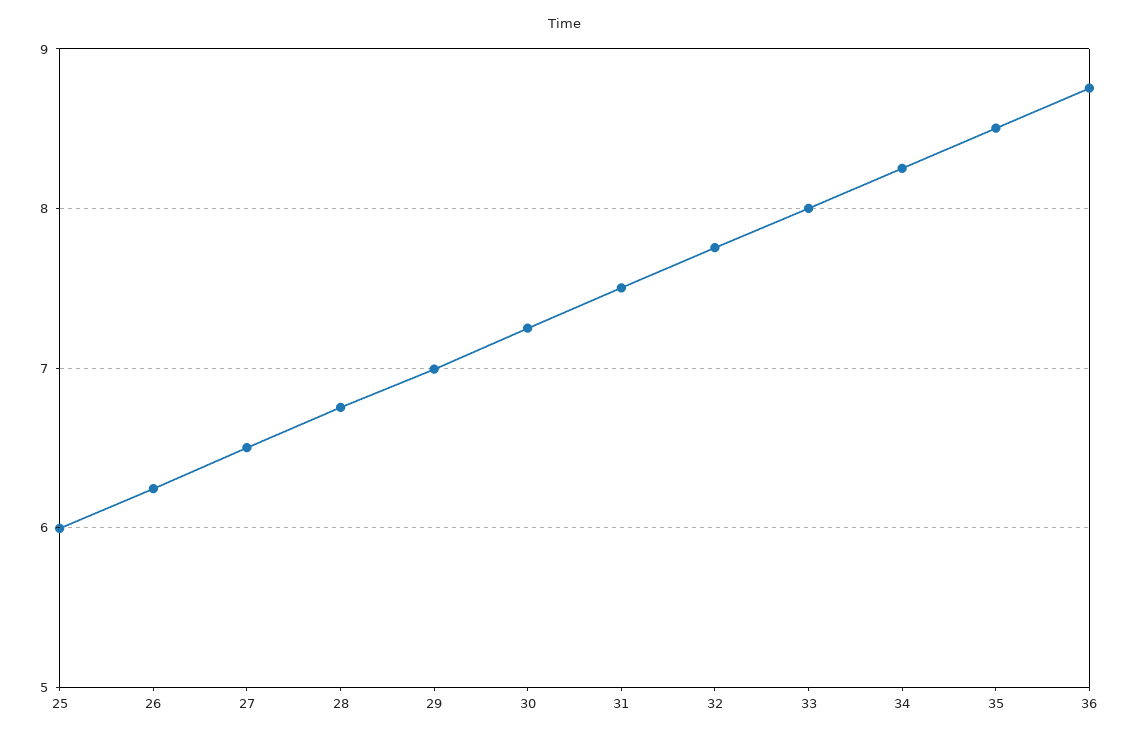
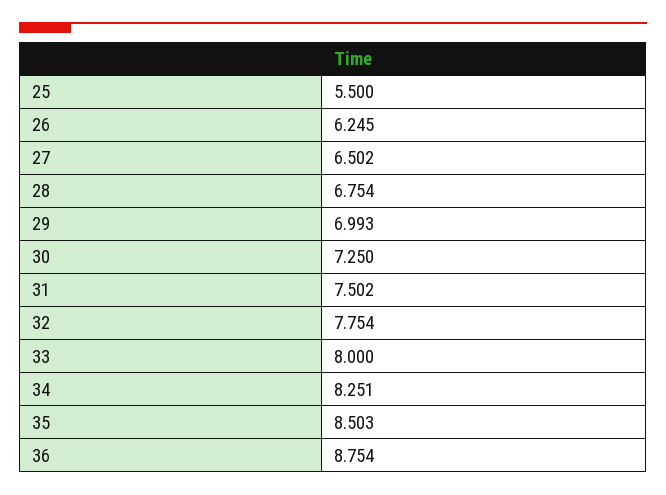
  {
-   "25": 6,
+   "25": 5.5,
    "26": 6.245,
    "27": 6.502,
    "28": 6.754,
    "29": 6.993,
    "30": 7.25,
    "31": 7.502,
    "32": 7.754,
    "33": 8,
    "34": 8.251,
    "35": 8.503,
    "36": 8.754
  }

